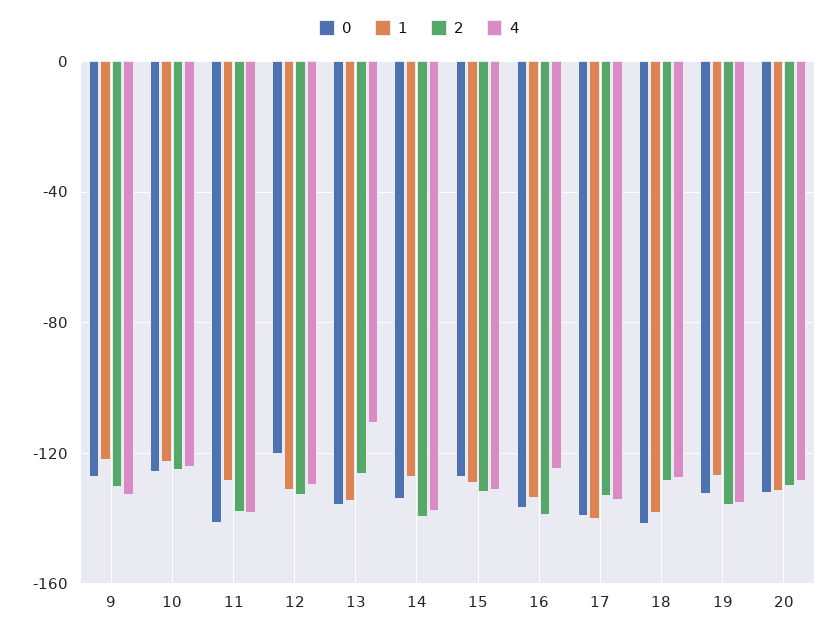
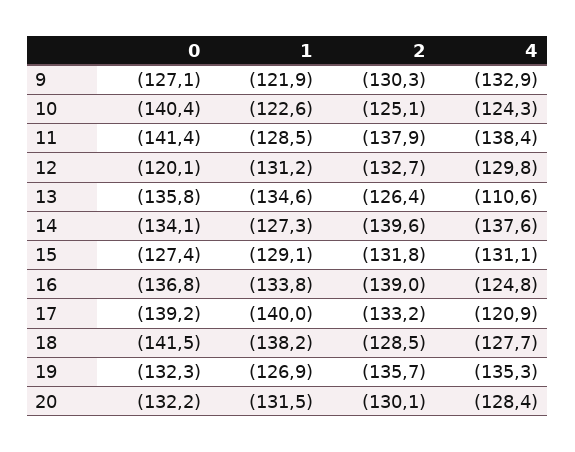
  {
    "0": {
      "9": -127.1,
-     "10": -125,
+     "10": -140.4,
      "11": -141.4,
      "12": -120.1,
      "13": -135.8,
      "14": -134.1,
      "15": -127.4,
      "16": -136.8,
      "17": -139.2,
      "18": -141.5,
      "19": -132.3,
      "20": -132.2
    },
    "1": {
      "9": -121.9,
      "10": -122.6,
      "11": -128.5,
      "12": -131.2,
      "13": -134.6,
      "14": -127.3,
      "15": -129.1,
      "16": -133.8,
      "17": -140,
      "18": -138.2,
      "19": -126.9,
      "20": -131.5
    },
    "2": {
      "9": -130.3,
      "10": -125.1,
      "11": -137.9,
      "12": -132.7,
      "13": -126.4,
      "14": -139.6,
      "15": -131.8,
      "16": -139,
      "17": -133.2,
      "18": -128.5,
      "19": -135.7,
      "20": -130.1
    },
    "4": {
      "9": -132.9,
      "10": -124.3,
      "11": -138.4,
      "12": -129.8,
      "13": -110.6,
      "14": -137.6,
      "15": -131.1,
      "16": -124.8,
-     "17": -135,
+     "17": -120.9,
      "18": -127.7,
      "19": -135.3,
      "20": -128.4
    }
  }

